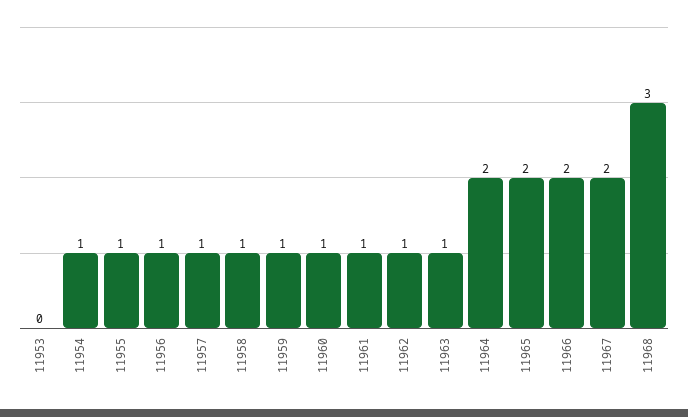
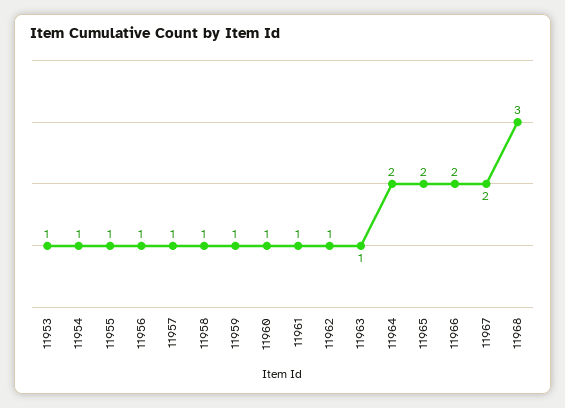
  {
-   "11953": 0,
+   "11953": 1,
    "11954": 1,
    "11955": 1,
    "11956": 1,
    "11957": 1,
    "11958": 1,
    "11959": 1,
    "11960": 1,
    "11961": 1,
    "11962": 1,
    "11963": 1,
    "11964": 2,
    "11965": 2,
    "11966": 2,
    "11967": 2,
    "11968": 3
  }

